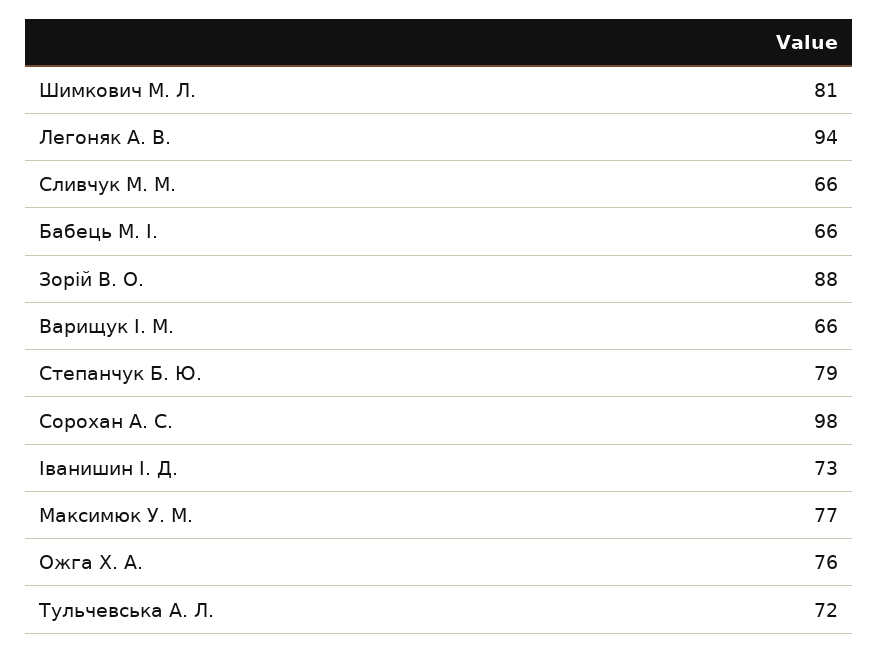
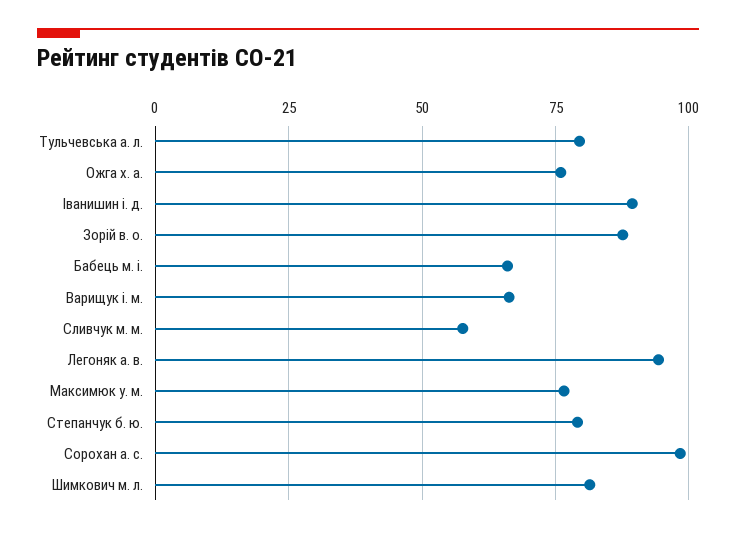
  {
    "Шимкович М. Л.": 81,
    "Легоняк А. В.": 94,
-   "Сливчук М. М.": 66,
+   "Сливчук М. М.": 57.5,
    "Бабець М. І.": 66,
    "Зорій В. О.": 88,
    "Варищук І. М.": 66,
    "Степанчук Б. Ю.": 79,
    "Сорохан А. С.": 98,
-   "Іванишин І. Д.": 73,
+   "Іванишин І. Д.": 90,
    "Максимюк У. М.": 77,
    "Ожга Х. А.": 76,
-   "Тульчевська А. Л.": 72
+   "Тульчевська А. Л.": 80
  }

